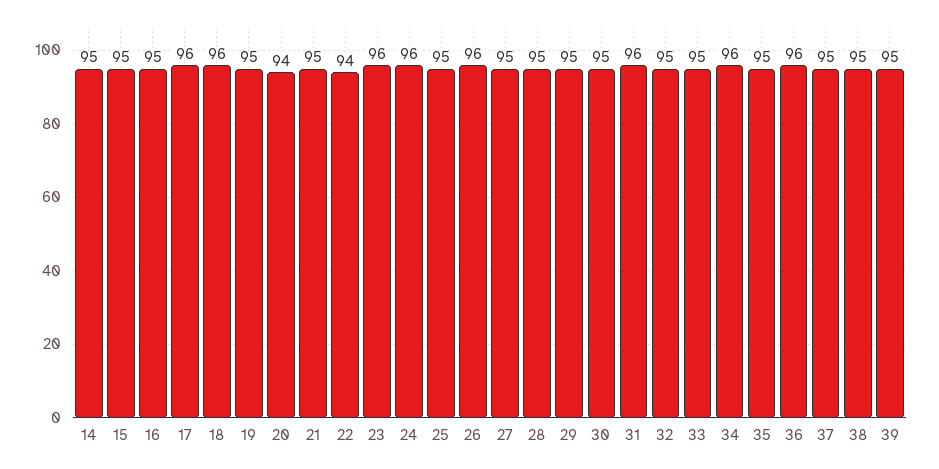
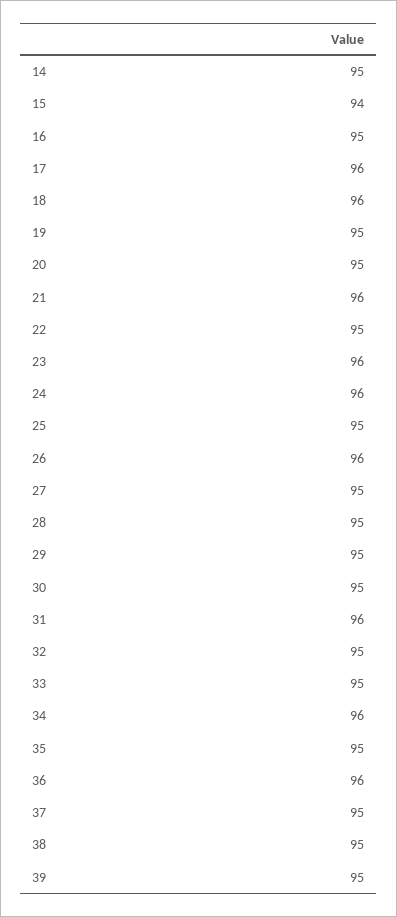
  {
    "14": 95,
-   "15": 95,
+   "15": 94,
    "16": 95,
    "17": 96,
    "18": 96,
    "19": 95,
-   "20": 94,
+   "20": 95,
-   "21": 95,
+   "21": 96,
-   "22": 94,
+   "22": 95,
    "23": 96,
    "24": 96,
    "25": 95,
    "26": 96,
    "27": 95,
    "28": 95,
    "29": 95,
    "30": 95,
    "31": 96,
    "32": 95,
    "33": 95,
    "34": 96,
    "35": 95,
    "36": 96,
    "37": 95,
    "38": 95,
    "39": 95
  }

